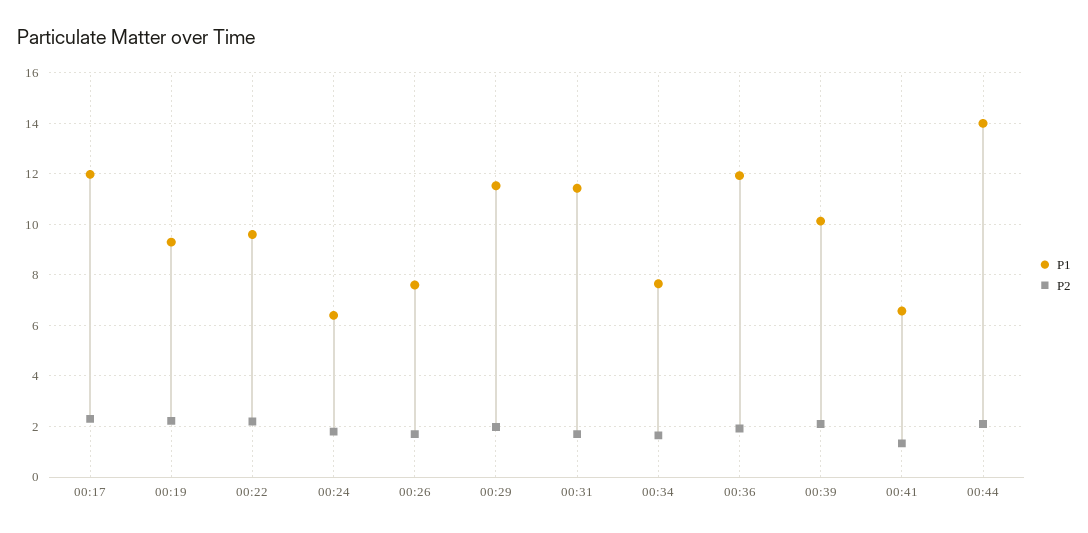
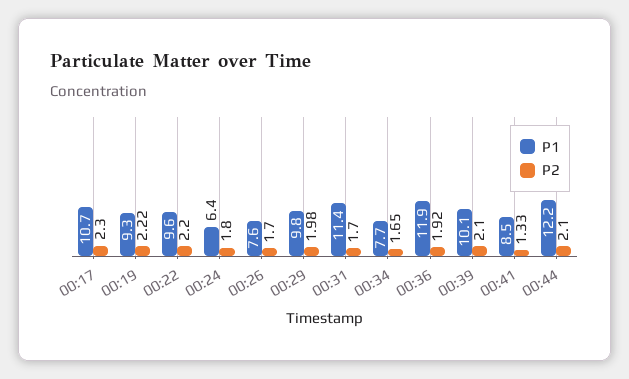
  {
    "P1": {
-     "00:17": 12,
+     "00:17": 10.7,
      "00:19": 9.3,
      "00:22": 9.6,
      "00:24": 6.4,
      "00:26": 7.6,
-     "00:29": 11.5,
+     "00:29": 9.8,
      "00:31": 11.4,
      "00:34": 7.7,
      "00:36": 11.9,
      "00:39": 10.1,
-     "00:41": 6.5,
+     "00:41": 8.5,
-     "00:44": 14
+     "00:44": 12.2
    },
    "P2": {
      "00:17": 2.3,
      "00:19": 2.22,
      "00:22": 2.2,
      "00:24": 1.8,
      "00:26": 1.7,
      "00:29": 1.98,
      "00:31": 1.7,
      "00:34": 1.65,
      "00:36": 1.92,
      "00:39": 2.1,
      "00:41": 1.33,
      "00:44": 2.1
    }
  }

